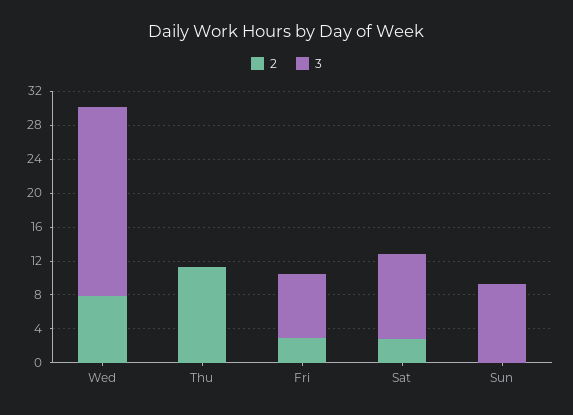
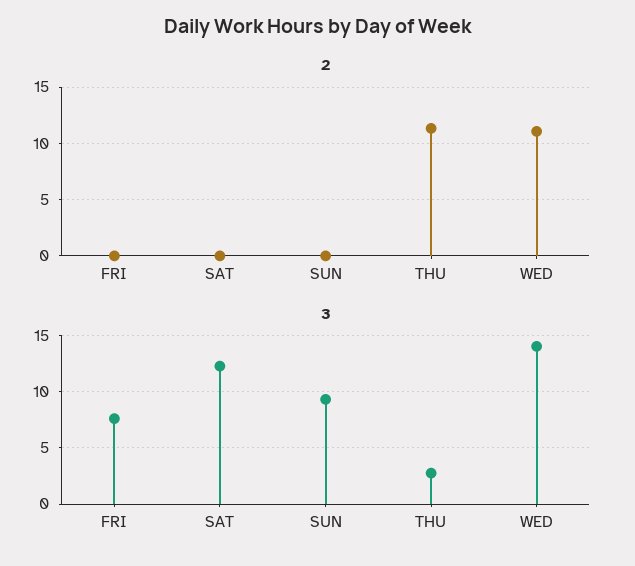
  {
    "2": {
-     "Wed": 8,
+     "Wed": 11,
      "Thu": 11,
-     "Fri": 3,
+     "Fri": 0,
-     "Sat": 3,
+     "Sat": 0,
      "Sun": 0
    },
    "3": {
-     "Wed": 22,
+     "Wed": 14,
-     "Thu": 0,
+     "Thu": 3,
      "Fri": 8,
-     "Sat": 10,
+     "Sat": 12,
      "Sun": 9
    }
  }

